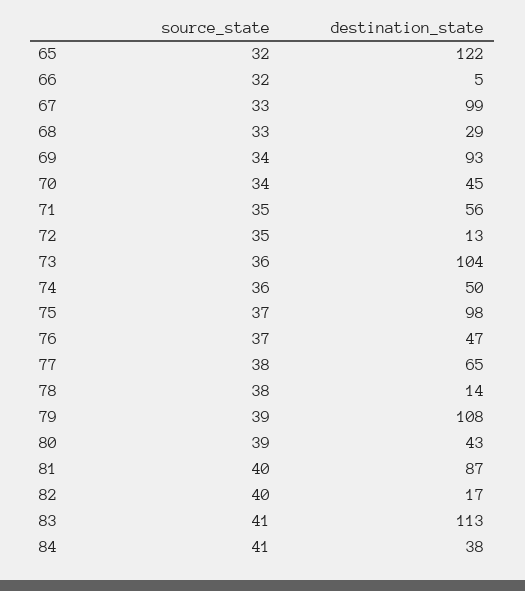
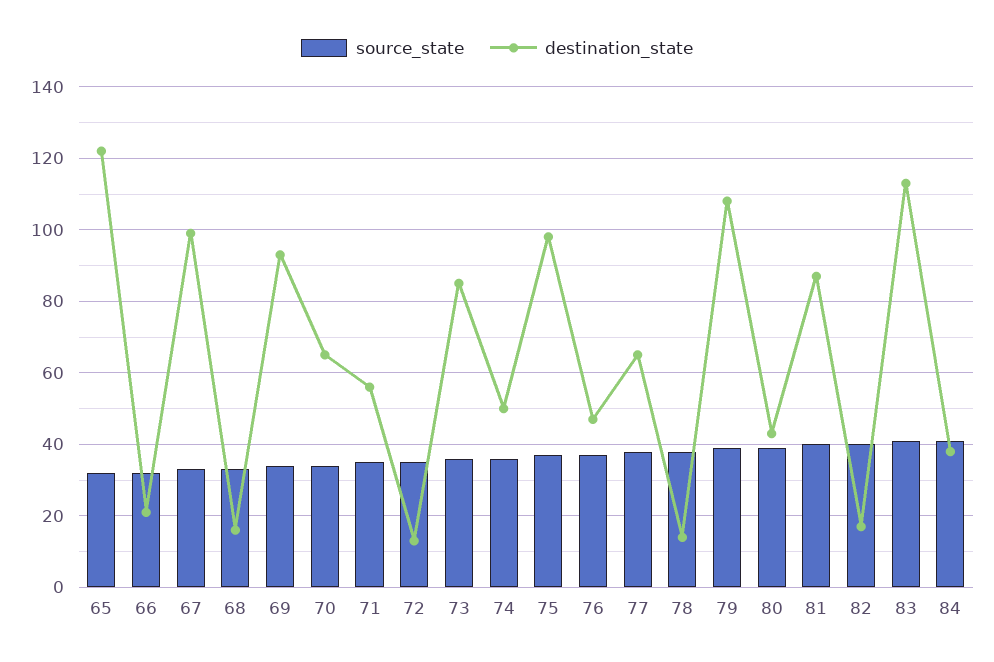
  {
    "source_state": {
      "65": 32,
      "66": 32,
      "67": 33,
      "68": 33,
      "69": 34,
      "70": 34,
      "71": 35,
      "72": 35,
      "73": 36,
      "74": 36,
      "75": 37,
      "76": 37,
      "77": 38,
      "78": 38,
      "79": 39,
      "80": 39,
      "81": 40,
      "82": 40,
      "83": 41,
      "84": 41
    },
    "destination_state": {
      "65": 122,
-     "66": 5,
+     "66": 20,
      "67": 99,
-     "68": 29,
+     "68": 15,
      "69": 93,
-     "70": 45,
+     "70": 65,
      "71": 56,
      "72": 13,
-     "73": 104,
+     "73": 85,
      "74": 50,
      "75": 98,
      "76": 47,
      "77": 65,
      "78": 14,
      "79": 108,
      "80": 43,
      "81": 87,
      "82": 17,
      "83": 113,
      "84": 38
    }
  }

